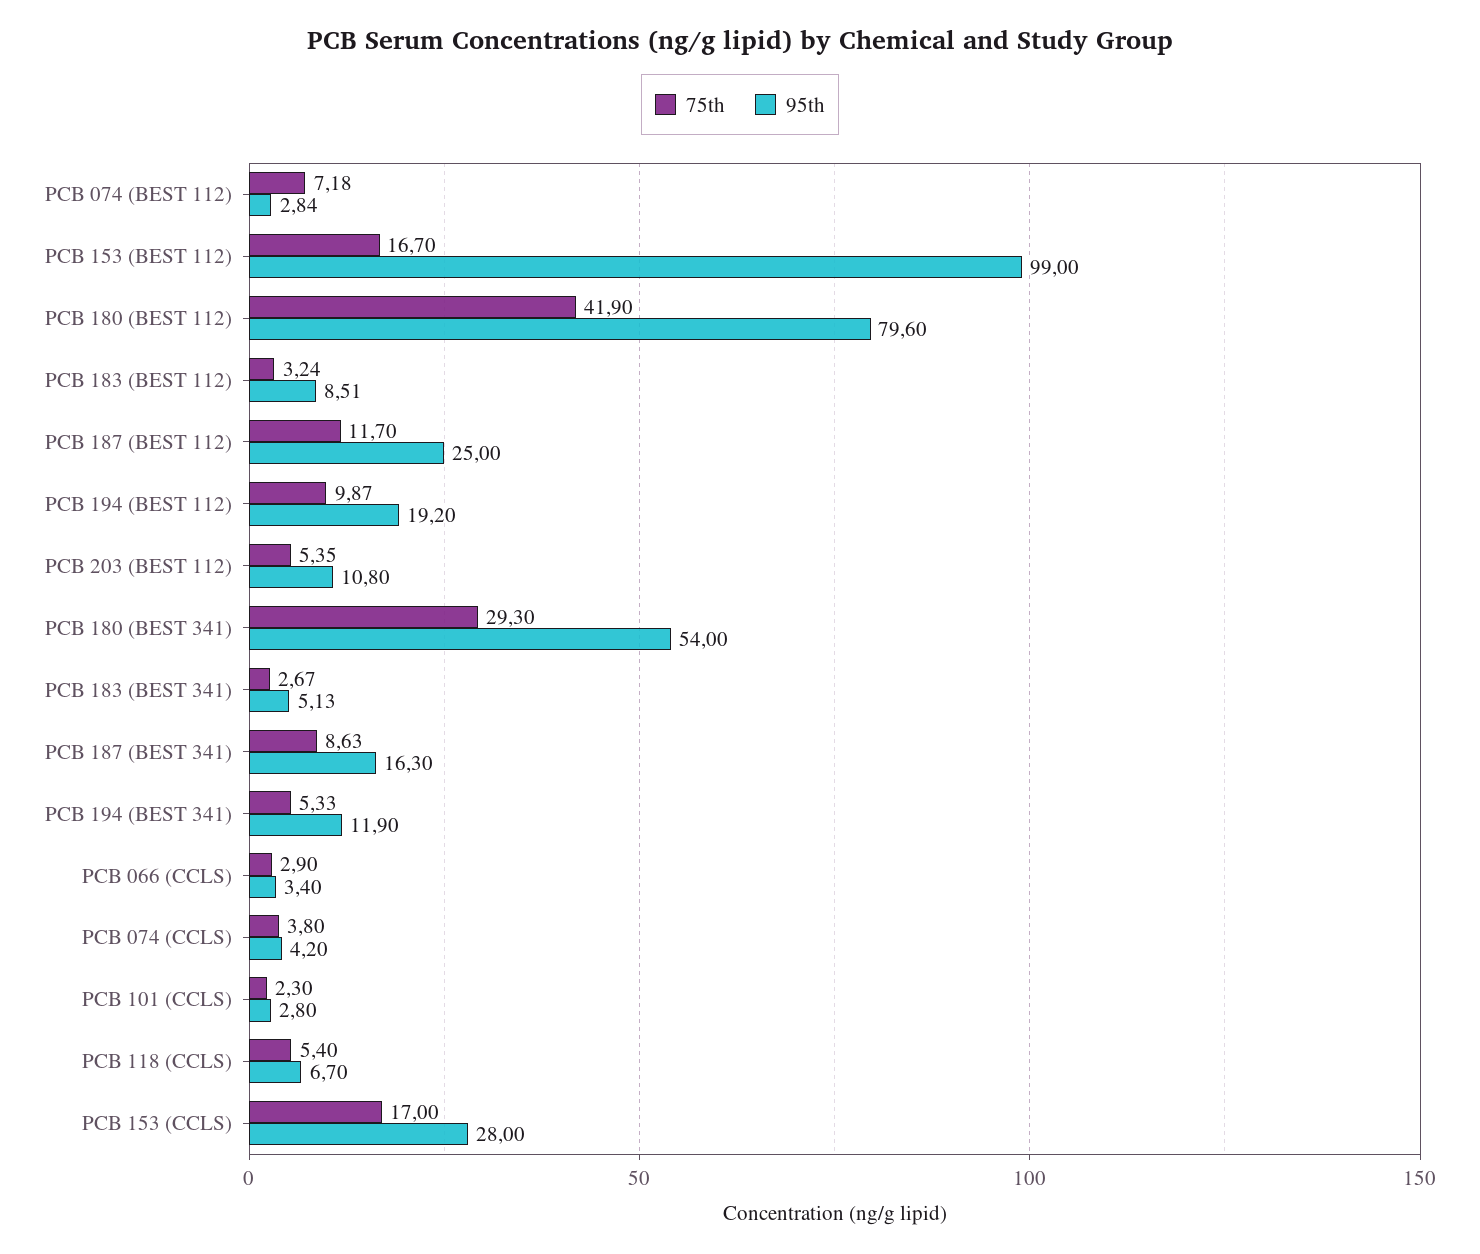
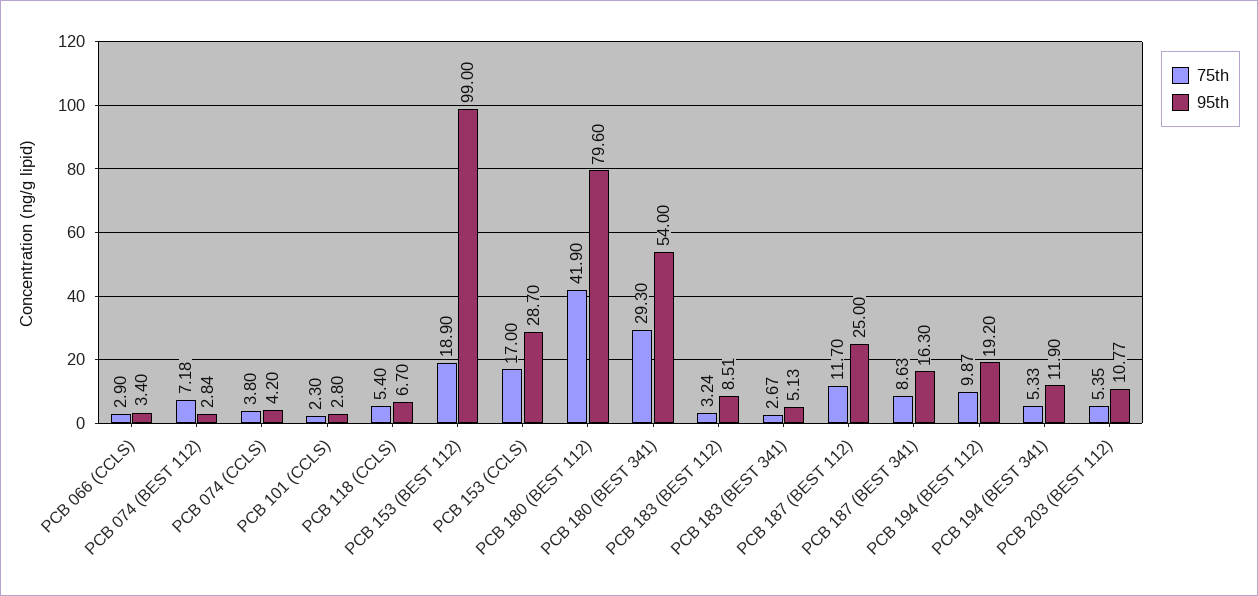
  {
    "75th": {
      "PCB 074 (BEST 112)": 7.18,
-     "PCB 153 (BEST 112)": 16.7,
+     "PCB 153 (BEST 112)": 18.9,
      "PCB 180 (BEST 112)": 41.9,
      "PCB 183 (BEST 112)": 3.24,
      "PCB 187 (BEST 112)": 11.7,
      "PCB 194 (BEST 112)": 9.87,
      "PCB 203 (BEST 112)": 5.35,
      "PCB 180 (BEST 341)": 29.3,
      "PCB 183 (BEST 341)": 2.67,
      "PCB 187 (BEST 341)": 8.63,
      "PCB 194 (BEST 341)": 5.33,
      "PCB 066 (CCLS)": 2.9,
      "PCB 074 (CCLS)": 3.8,
      "PCB 101 (CCLS)": 2.3,
      "PCB 118 (CCLS)": 5.4,
      "PCB 153 (CCLS)": 17
    },
    "95th": {
      "PCB 074 (BEST 112)": 2.84,
      "PCB 153 (BEST 112)": 99,
      "PCB 180 (BEST 112)": 79.6,
      "PCB 183 (BEST 112)": 8.51,
      "PCB 187 (BEST 112)": 25,
      "PCB 194 (BEST 112)": 19.2,
-     "PCB 203 (BEST 112)": 10.8,
+     "PCB 203 (BEST 112)": 10.77,
      "PCB 180 (BEST 341)": 54,
      "PCB 183 (BEST 341)": 5.13,
      "PCB 187 (BEST 341)": 16.3,
      "PCB 194 (BEST 341)": 11.9,
      "PCB 066 (CCLS)": 3.4,
      "PCB 074 (CCLS)": 4.2,
      "PCB 101 (CCLS)": 2.8,
      "PCB 118 (CCLS)": 6.7,
-     "PCB 153 (CCLS)": 28
+     "PCB 153 (CCLS)": 28.7
    }
  }

